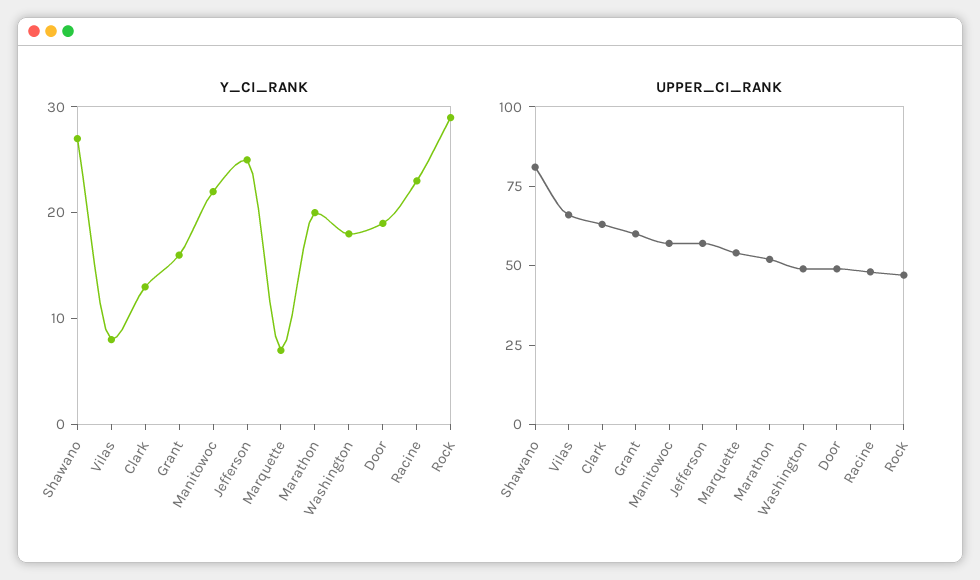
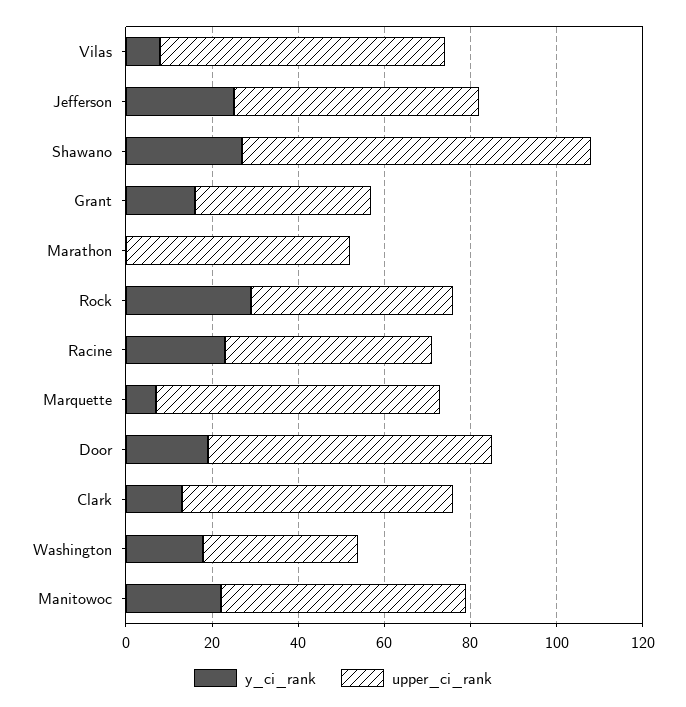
  {
    "Y_CI_RANK": {
      "Shawano": 27,
      "Vilas": 8,
      "Clark": 13,
      "Grant": 16,
      "Manitowoc": 22,
      "Jefferson": 25,
      "Marquette": 7,
-     "Marathon": 20,
+     "Marathon": 0,
      "Washington": 18,
      "Door": 19,
      "Racine": 23,
      "Rock": 29
    },
    "UPPER_CI_RANK": {
      "Shawano": 80,
      "Vilas": 65,
      "Clark": 65,
-     "Grant": 60,
+     "Grant": 40,
      "Manitowoc": 55,
      "Jefferson": 55,
-     "Marquette": 55,
+     "Marquette": 65,
      "Marathon": 50,
-     "Washington": 50,
+     "Washington": 35,
-     "Door": 50,
+     "Door": 65,
      "Racine": 50,
      "Rock": 45
    }
  }

